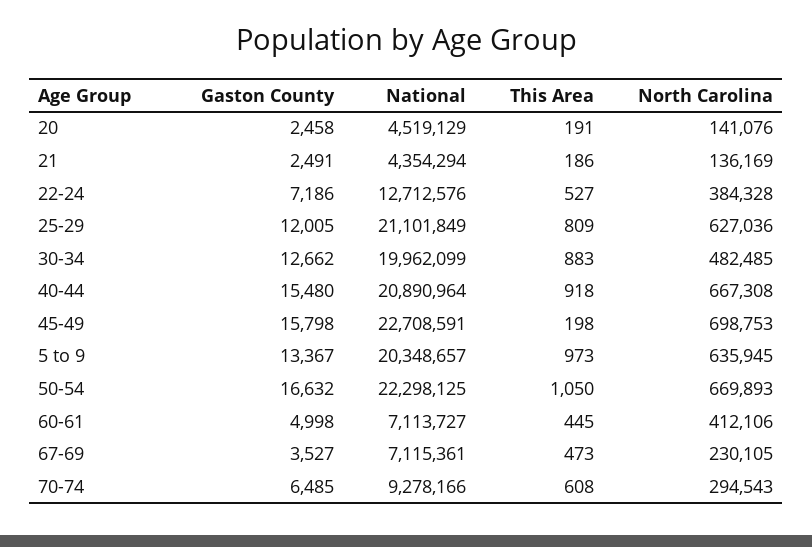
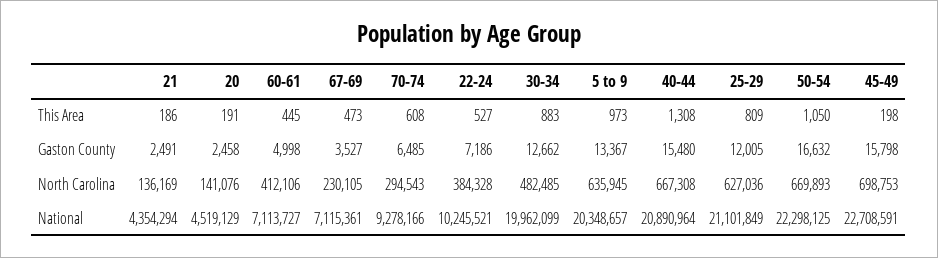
  {
    "Gaston County": {
      "20": 2458,
      "21": 2491,
      "22-24": 7186,
      "25-29": 12005,
      "30-34": 12662,
      "40-44": 15480,
      "45-49": 15798,
      "5 to 9": 13367,
      "50-54": 16632,
      "60-61": 4998,
      "67-69": 3527,
      "70-74": 6485
    },
    "National": {
      "20": 4519129,
      "21": 4354294,
-     "22-24": 12712576,
+     "22-24": 10245521,
      "25-29": 21101849,
      "30-34": 19962099,
      "40-44": 20890964,
      "45-49": 22708591,
      "5 to 9": 20348657,
      "50-54": 22298125,
      "60-61": 7113727,
      "67-69": 7115361,
      "70-74": 9278166
    },
    "This Area": {
      "20": 191,
      "21": 186,
      "22-24": 527,
      "25-29": 809,
      "30-34": 883,
-     "40-44": 918,
+     "40-44": 1308,
      "45-49": 198,
      "5 to 9": 973,
      "50-54": 1050,
      "60-61": 445,
      "67-69": 473,
      "70-74": 608
    },
    "North Carolina": {
      "20": 141076,
      "21": 136169,
      "22-24": 384328,
      "25-29": 627036,
      "30-34": 482485,
      "40-44": 667308,
      "45-49": 698753,
      "5 to 9": 635945,
      "50-54": 669893,
      "60-61": 412106,
      "67-69": 230105,
      "70-74": 294543
    }
  }

